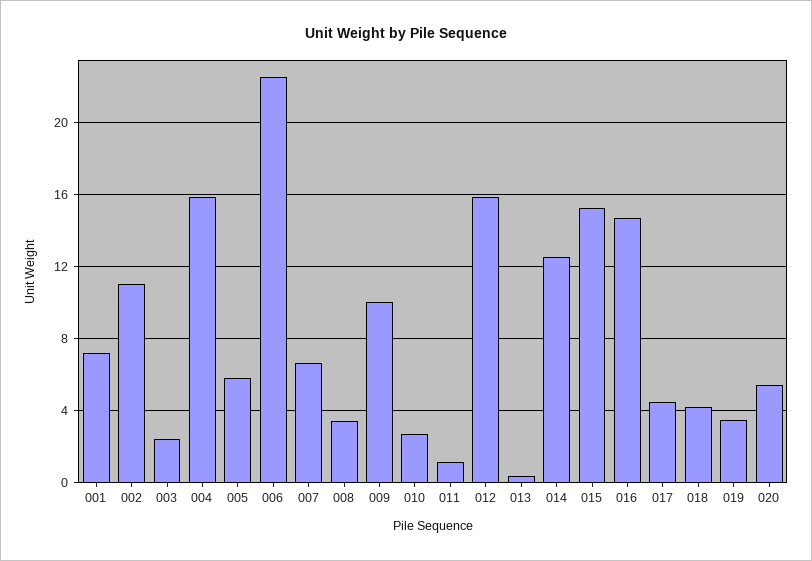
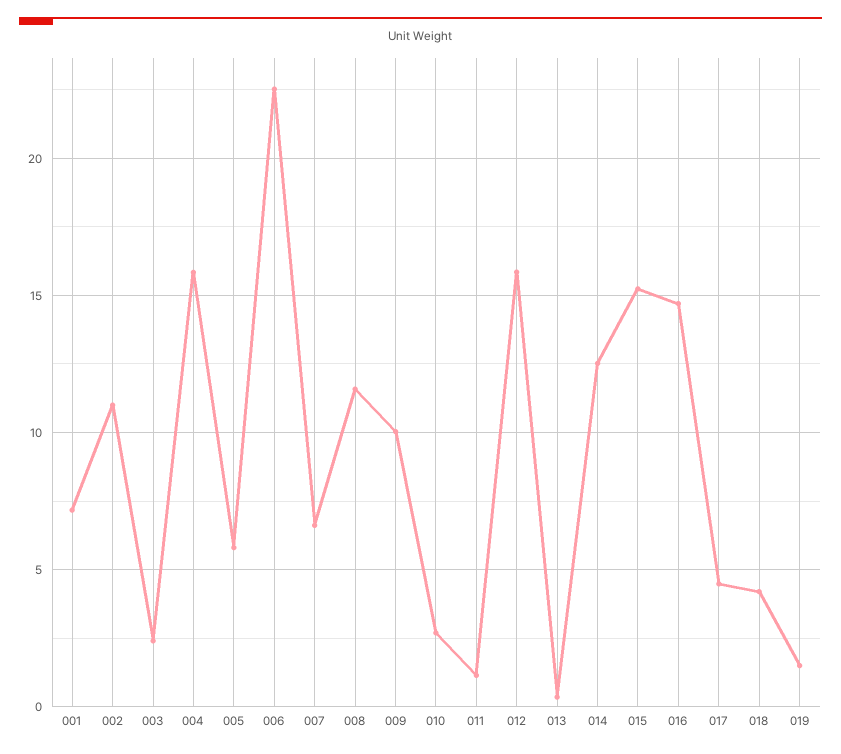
  {
    "001": 7,
    "002": 11,
    "003": 2.5,
    "004": 16,
    "005": 6,
    "006": 22.5,
    "007": 6.5,
-   "008": 3.5,
+   "008": 11.5,
    "009": 10,
    "010": 2.5,
    "011": 1,
    "012": 16,
    "013": 0.5,
    "014": 12.5,
    "015": 15,
    "016": 14.5,
    "017": 4.5,
    "018": 4,
-   "019": 3.5,
+   "019": 1.5
-   "020": 5.5
  }

